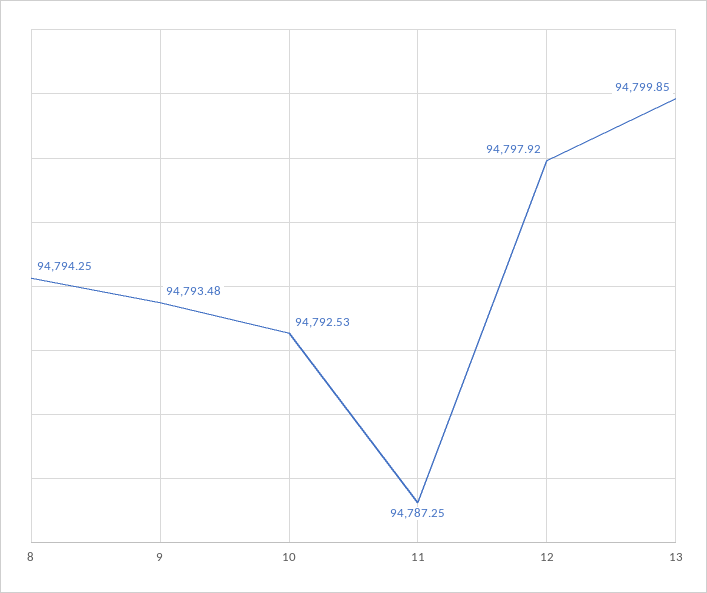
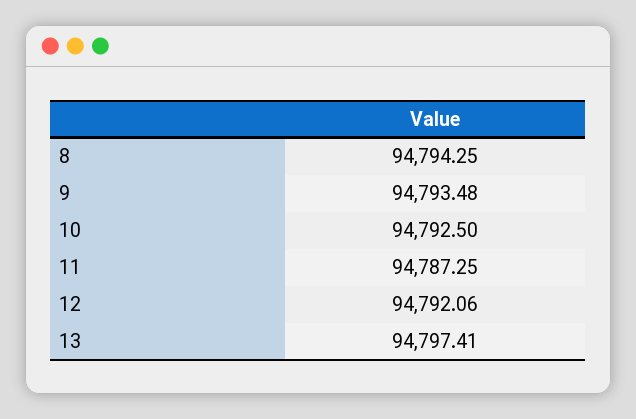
  {
    "8": 94794.25,
    "9": 94793.48,
-   "10": 94792.53,
+   "10": 94792.5,
    "11": 94787.25,
-   "12": 94797.92,
+   "12": 94792.06,
-   "13": 94799.85
+   "13": 94797.41
  }

